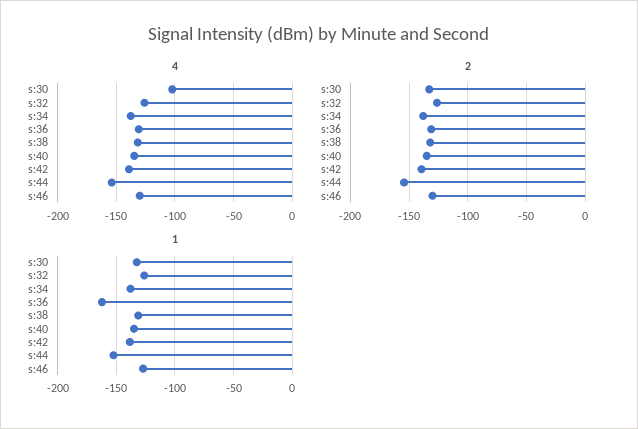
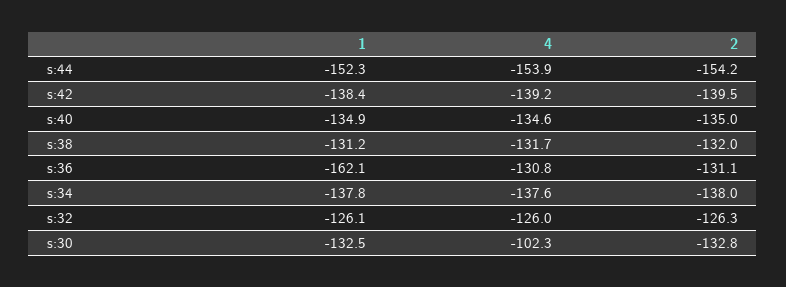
  {
    "4": {
      "s:30": -102.3,
      "s:32": -126,
      "s:34": -137.6,
      "s:36": -130.8,
      "s:38": -131.7,
      "s:40": -134.6,
      "s:42": -139.2,
-     "s:44": -153.9,
+     "s:44": -153.9
-     "s:46": -130
    },
    "2": {
      "s:30": -132.8,
      "s:32": -126.3,
      "s:34": -138,
      "s:36": -131.1,
      "s:38": -132,
      "s:40": -135,
      "s:42": -139.5,
-     "s:44": -154.2,
+     "s:44": -154.2
-     "s:46": -130
    },
    "1": {
      "s:30": -132.5,
      "s:32": -126.1,
      "s:34": -137.8,
      "s:36": -162.1,
      "s:38": -131.2,
      "s:40": -134.9,
      "s:42": -138.4,
-     "s:44": -152.3,
+     "s:44": -152.3
-     "s:46": -130
    }
  }

